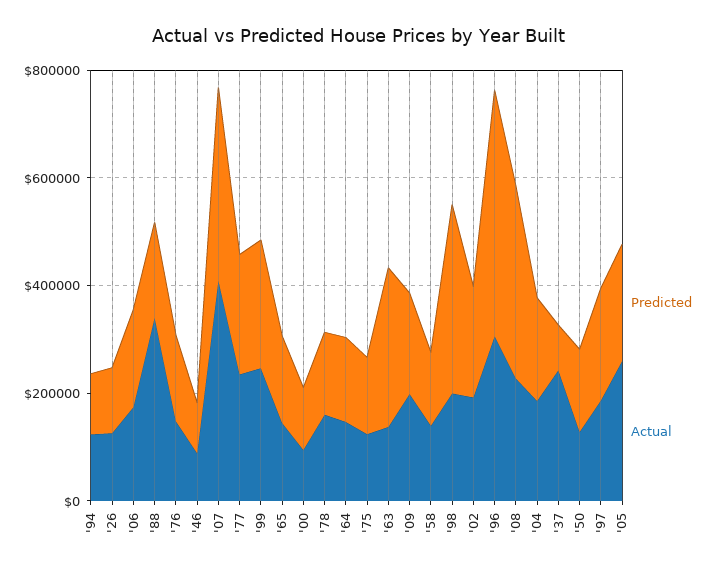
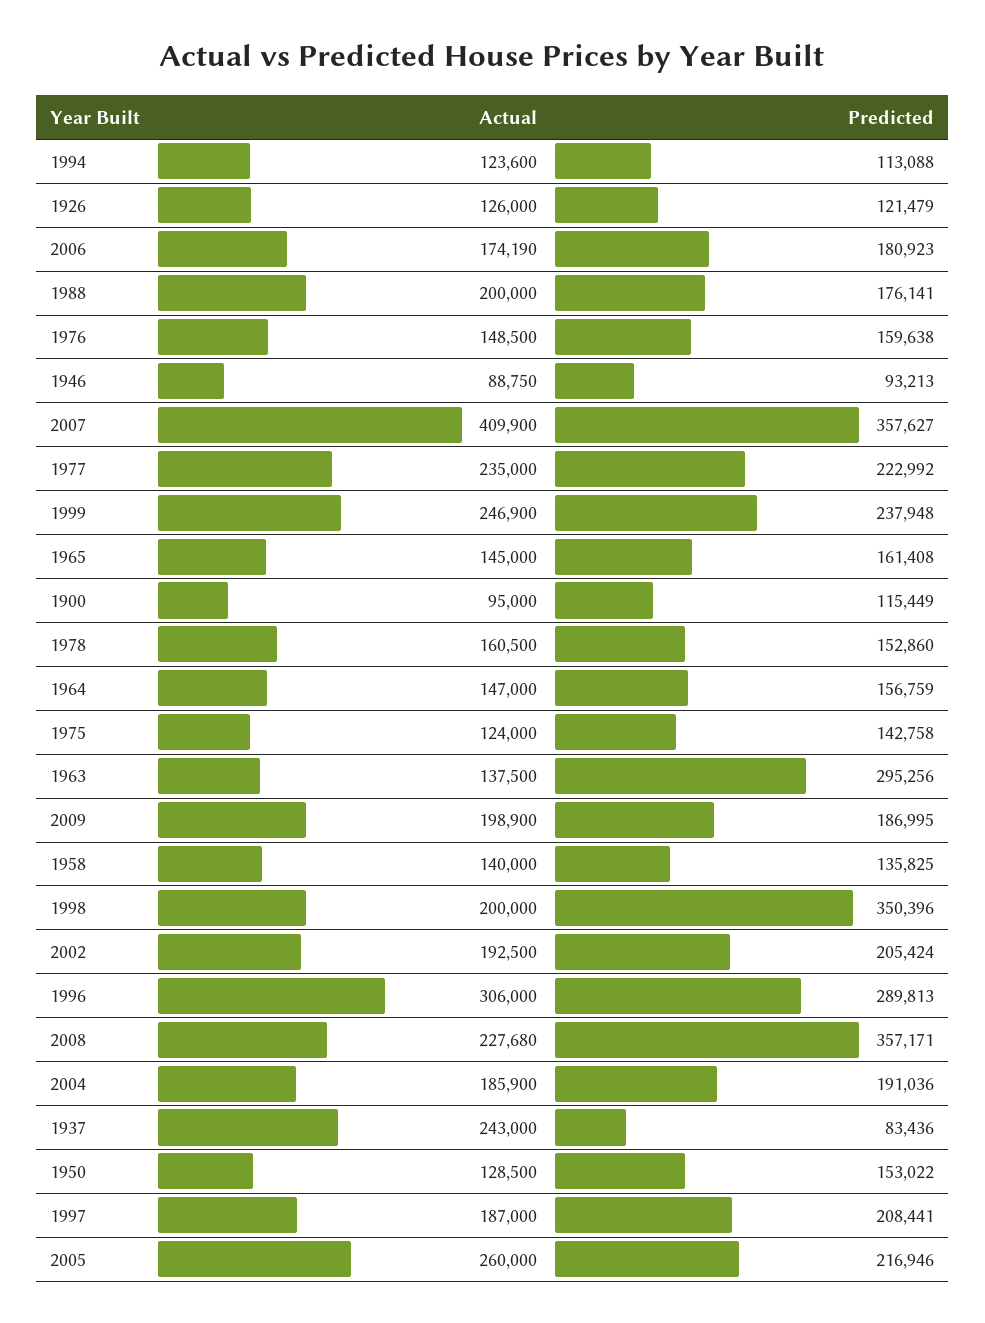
  {
    "Predicted": {
      "'94": 113088,
      "'26": 121479,
      "'06": 180923,
      "'88": 176141,
      "'76": 159638,
      "'46": 93213,
      "'07": 357627,
      "'77": 222992,
      "'99": 237948,
      "'65": 161408,
      "'00": 115449,
      "'78": 152860,
      "'64": 156759,
      "'75": 142758,
      "'63": 295256,
      "'09": 186995,
      "'58": 135825,
      "'98": 350396,
      "'02": 205424,
-     "'96": 450000,
+     "'96": 289813,
      "'08": 357171,
      "'04": 191036,
      "'37": 83436,
      "'50": 153022,
      "'97": 208441,
      "'05": 216946
    },
    "Actual": {
      "'94": 123600,
      "'26": 126000,
      "'06": 174190,
-     "'88": 350000,
+     "'88": 200000,
      "'76": 148500,
      "'46": 88750,
      "'07": 409900,
      "'77": 235000,
      "'99": 246900,
      "'65": 145000,
      "'00": 95000,
      "'78": 160500,
      "'64": 147000,
      "'75": 124000,
      "'63": 137500,
      "'09": 198900,
      "'58": 140000,
      "'98": 200000,
      "'02": 192500,
      "'96": 306000,
      "'08": 227680,
      "'04": 185900,
      "'37": 243000,
      "'50": 128500,
      "'97": 187000,
      "'05": 260000
    }
  }

